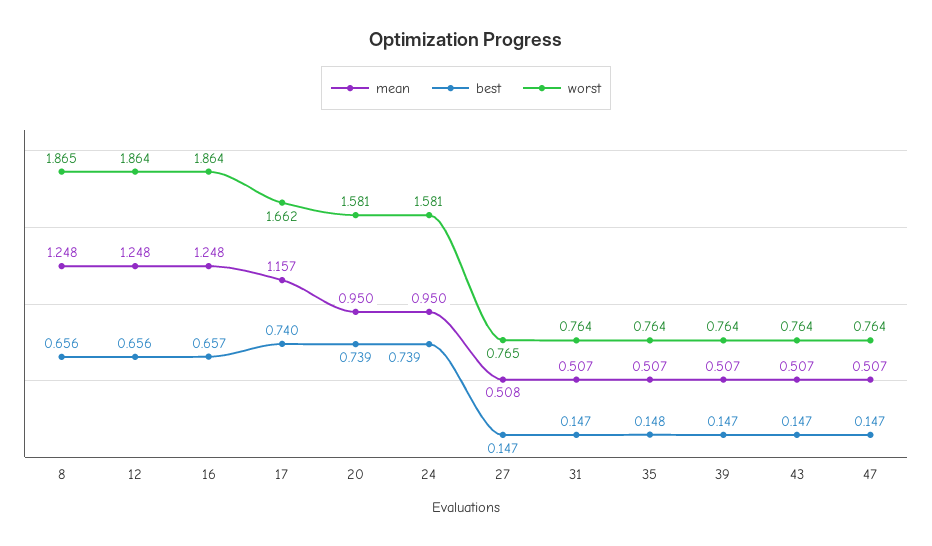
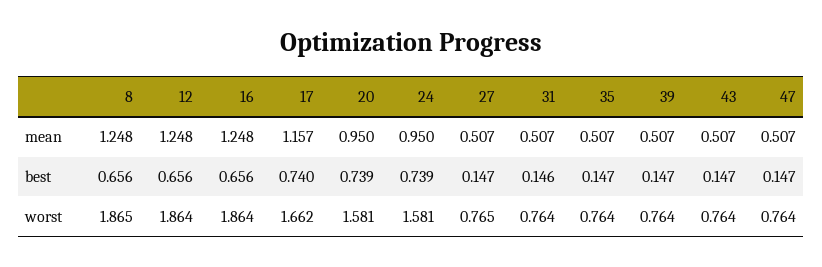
  {
    "mean": {
      "8": 1.248,
      "12": 1.248,
      "16": 1.248,
      "17": 1.157,
      "20": 0.95,
      "24": 0.95,
-     "27": 0.508,
+     "27": 0.507,
      "31": 0.507,
      "35": 0.507,
      "39": 0.507,
      "43": 0.507,
      "47": 0.507
    },
    "best": {
      "8": 0.656,
      "12": 0.656,
-     "16": 0.657,
+     "16": 0.656,
      "17": 0.74,
      "20": 0.739,
      "24": 0.739,
      "27": 0.147,
-     "31": 0.147,
+     "31": 0.146,
-     "35": 0.148,
+     "35": 0.147,
      "39": 0.147,
      "43": 0.147,
      "47": 0.147
    },
    "worst": {
      "8": 1.865,
      "12": 1.864,
      "16": 1.864,
      "17": 1.662,
      "20": 1.581,
      "24": 1.581,
      "27": 0.765,
      "31": 0.764,
      "35": 0.764,
      "39": 0.764,
      "43": 0.764,
      "47": 0.764
    }
  }

